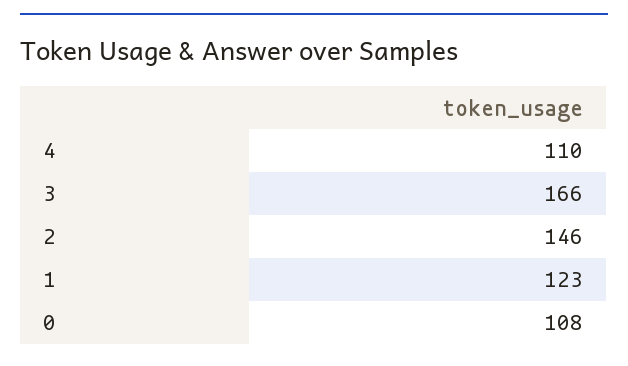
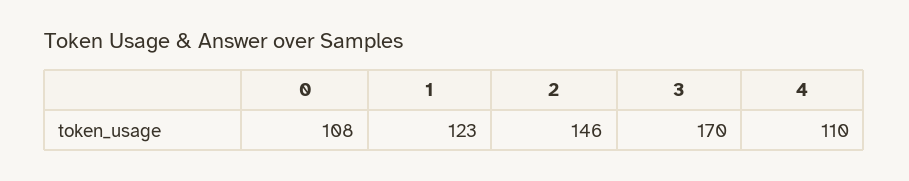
  {
    "4": 110,
-   "3": 166,
+   "3": 170,
    "2": 146,
    "1": 123,
    "0": 108
  }

